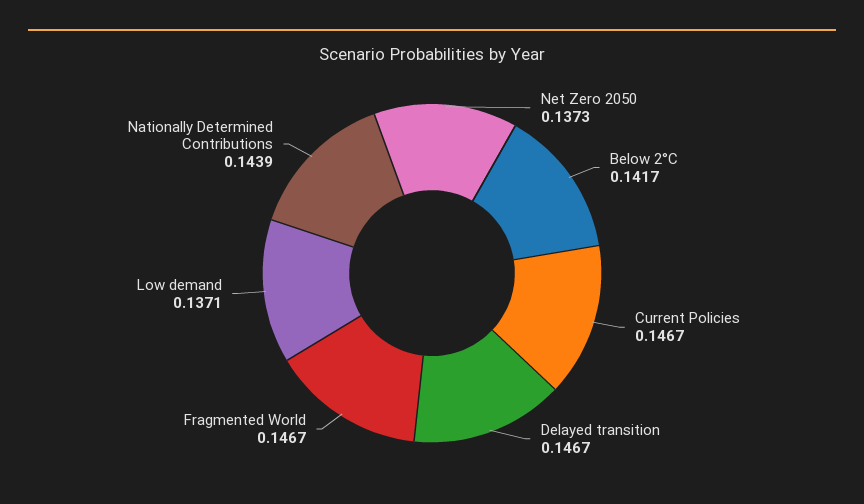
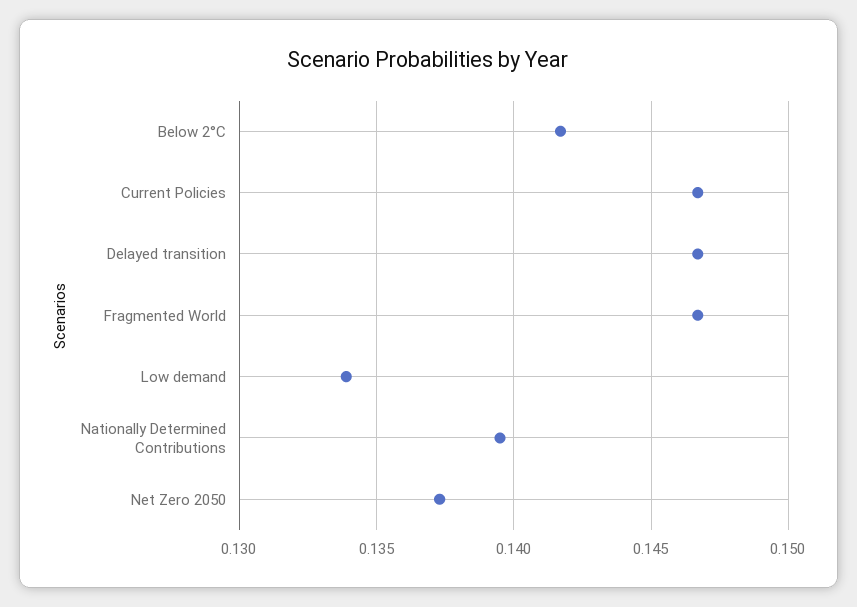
  {
    "Net Zero 2050": 0.1373,
    "Below 2°C": 0.1417,
    "Current Policies": 0.1467,
    "Delayed transition": 0.1467,
    "Fragmented World": 0.1467,
-   "Low demand": 0.1371,
+   "Low demand": 0.134,
-   "Nationally Determined Contributions": 0.1439
+   "Nationally Determined Contributions": 0.1395
  }

